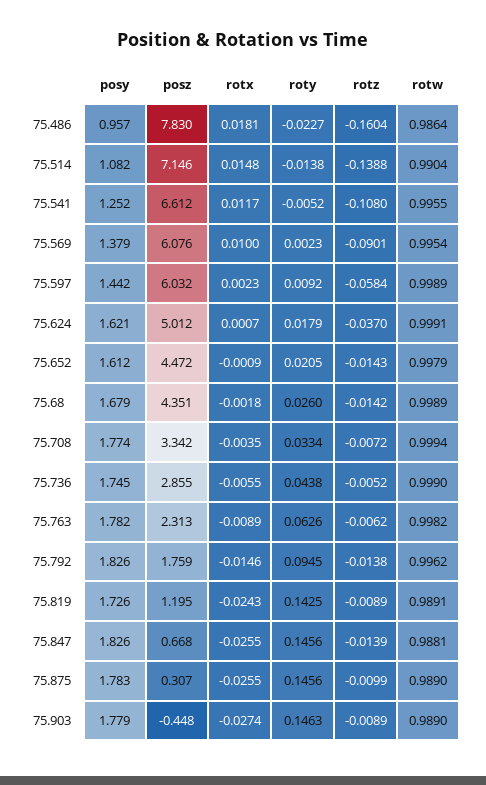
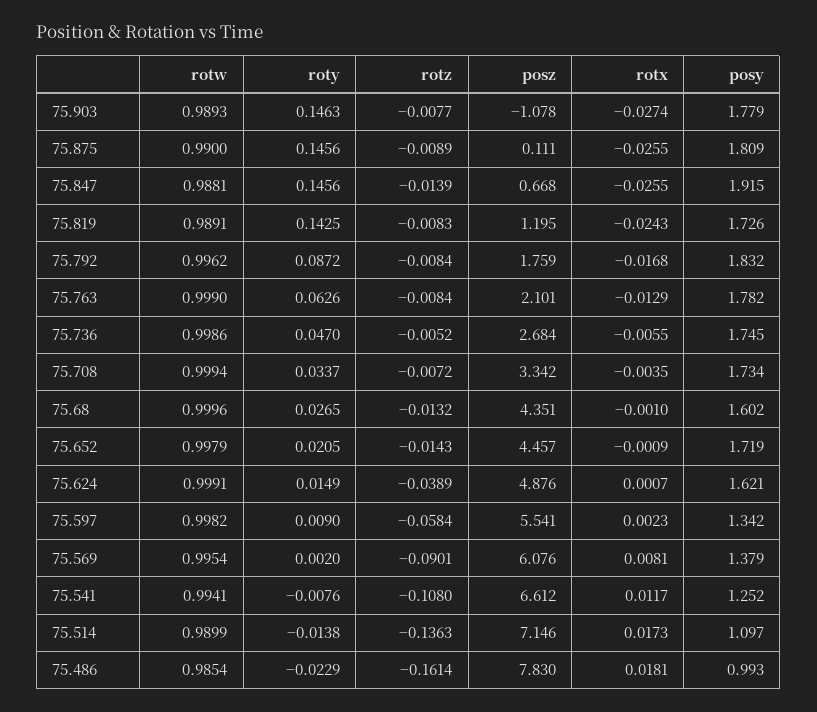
  {
    "posy": {
-     "75.486": 0.957,
+     "75.486": 0.993,
-     "75.514": 1.082,
+     "75.514": 1.097,
      "75.541": 1.252,
      "75.569": 1.379,
-     "75.597": 1.442,
+     "75.597": 1.342,
      "75.624": 1.621,
-     "75.652": 1.612,
+     "75.652": 1.719,
-     "75.68": 1.679,
+     "75.68": 1.602,
-     "75.708": 1.774,
+     "75.708": 1.734,
      "75.736": 1.745,
      "75.763": 1.782,
-     "75.792": 1.826,
+     "75.792": 1.832,
      "75.819": 1.726,
-     "75.847": 1.826,
+     "75.847": 1.915,
-     "75.875": 1.783,
+     "75.875": 1.809,
      "75.903": 1.779
    },
    "posz": {
      "75.486": 7.83,
      "75.514": 7.146,
      "75.541": 6.612,
      "75.569": 6.076,
-     "75.597": 6.032,
+     "75.597": 5.541,
-     "75.624": 5.012,
+     "75.624": 4.876,
-     "75.652": 4.472,
+     "75.652": 4.457,
      "75.68": 4.351,
      "75.708": 3.342,
-     "75.736": 2.855,
+     "75.736": 2.684,
-     "75.763": 2.313,
+     "75.763": 2.101,
      "75.792": 1.759,
      "75.819": 1.195,
      "75.847": 0.668,
-     "75.875": 0.307,
+     "75.875": 0.111,
-     "75.903": -0.448
+     "75.903": -1.078
    },
    "rotx": {
      "75.486": 0.0181,
-     "75.514": 0.0148,
+     "75.514": 0.0173,
      "75.541": 0.0117,
-     "75.569": 0.01,
+     "75.569": 0.0081,
      "75.597": 0.0023,
      "75.624": 0.0007,
      "75.652": -0.0009,
-     "75.68": -0.0018,
+     "75.68": -0.001,
      "75.708": -0.0035,
      "75.736": -0.0055,
-     "75.763": -0.0089,
+     "75.763": -0.0129,
-     "75.792": -0.0146,
+     "75.792": -0.0168,
      "75.819": -0.0243,
      "75.847": -0.0255,
      "75.875": -0.0255,
      "75.903": -0.0274
    },
    "roty": {
-     "75.486": -0.0227,
+     "75.486": -0.0229,
      "75.514": -0.0138,
-     "75.541": -0.0052,
+     "75.541": -0.0076,
-     "75.569": 0.0023,
+     "75.569": 0.002,
-     "75.597": 0.0092,
+     "75.597": 0.009,
-     "75.624": 0.0179,
+     "75.624": 0.0149,
      "75.652": 0.0205,
-     "75.68": 0.026,
+     "75.68": 0.0265,
-     "75.708": 0.0334,
+     "75.708": 0.0337,
-     "75.736": 0.0438,
+     "75.736": 0.047,
      "75.763": 0.0626,
-     "75.792": 0.0945,
+     "75.792": 0.0872,
      "75.819": 0.1425,
      "75.847": 0.1456,
      "75.875": 0.1456,
      "75.903": 0.1463
    },
    "rotz": {
-     "75.486": -0.1604,
+     "75.486": -0.1614,
-     "75.514": -0.1388,
+     "75.514": -0.1363,
      "75.541": -0.108,
      "75.569": -0.0901,
      "75.597": -0.0584,
-     "75.624": -0.037,
+     "75.624": -0.0389,
      "75.652": -0.0143,
-     "75.68": -0.0142,
+     "75.68": -0.0132,
      "75.708": -0.0072,
      "75.736": -0.0052,
-     "75.763": -0.0062,
+     "75.763": -0.0084,
-     "75.792": -0.0138,
+     "75.792": -0.0084,
-     "75.819": -0.0089,
+     "75.819": -0.0083,
      "75.847": -0.0139,
-     "75.875": -0.0099,
+     "75.875": -0.0089,
-     "75.903": -0.0089
+     "75.903": -0.0077
    },
    "rotw": {
-     "75.486": 0.9864,
+     "75.486": 0.9854,
-     "75.514": 0.9904,
+     "75.514": 0.9899,
-     "75.541": 0.9955,
+     "75.541": 0.9941,
      "75.569": 0.9954,
-     "75.597": 0.9989,
+     "75.597": 0.9982,
      "75.624": 0.9991,
      "75.652": 0.9979,
-     "75.68": 0.9989,
+     "75.68": 0.9996,
      "75.708": 0.9994,
-     "75.736": 0.999,
+     "75.736": 0.9986,
-     "75.763": 0.9982,
+     "75.763": 0.999,
      "75.792": 0.9962,
      "75.819": 0.9891,
      "75.847": 0.9881,
-     "75.875": 0.989,
+     "75.875": 0.99,
-     "75.903": 0.989
+     "75.903": 0.9893
    }
  }

